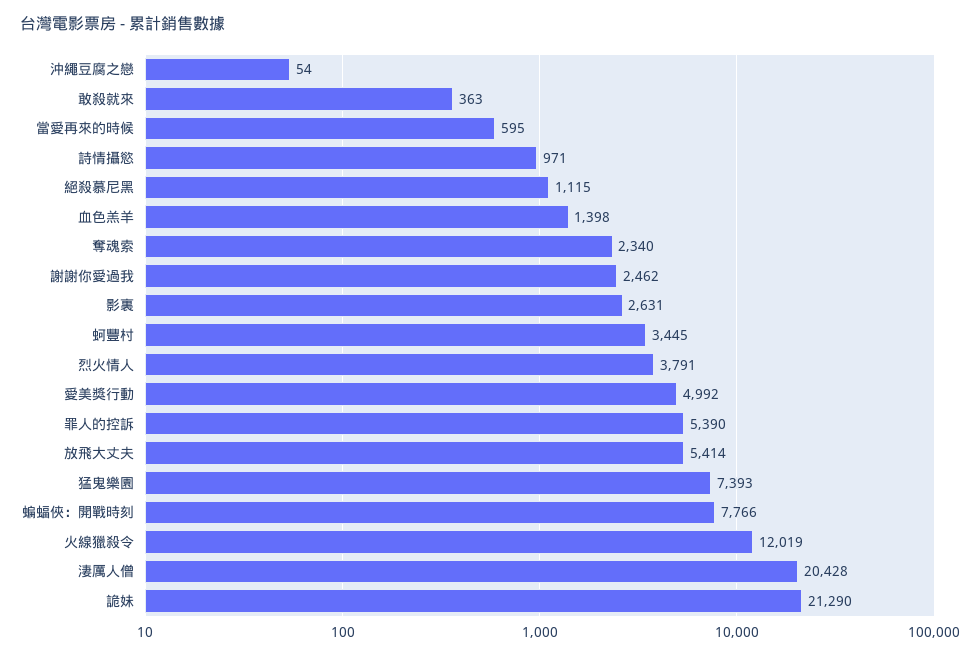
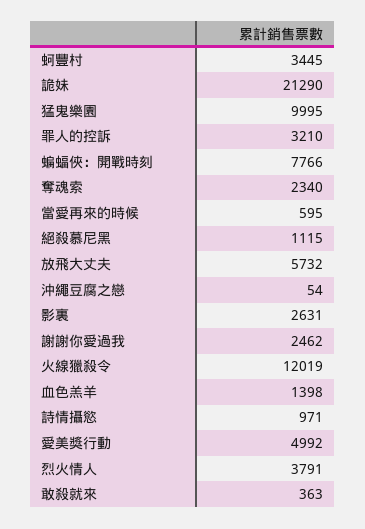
  {
    "沖繩豆腐之戀": 54,
    "敢殺就來": 363,
    "當愛再來的時候": 595,
    "詩情攝慾": 971,
    "絕殺慕尼黑": 1115,
    "血色羔羊": 1398,
    "奪魂索": 2340,
    "謝謝你愛過我": 2462,
    "影裏": 2631,
    "蚵豐村": 3445,
    "烈火情人": 3791,
    "愛美獎行動": 4992,
-   "罪人的控訴": 5390,
+   "罪人的控訴": 3210,
-   "放飛大丈夫": 5414,
+   "放飛大丈夫": 5732,
-   "猛鬼樂園": 7393,
+   "猛鬼樂園": 9995,
    "蝙蝠俠：開戰時刻": 7766,
    "火線獵殺令": 12019,
-   "淒厲人僧": 20428,
    "詭妹": 21290
  }

